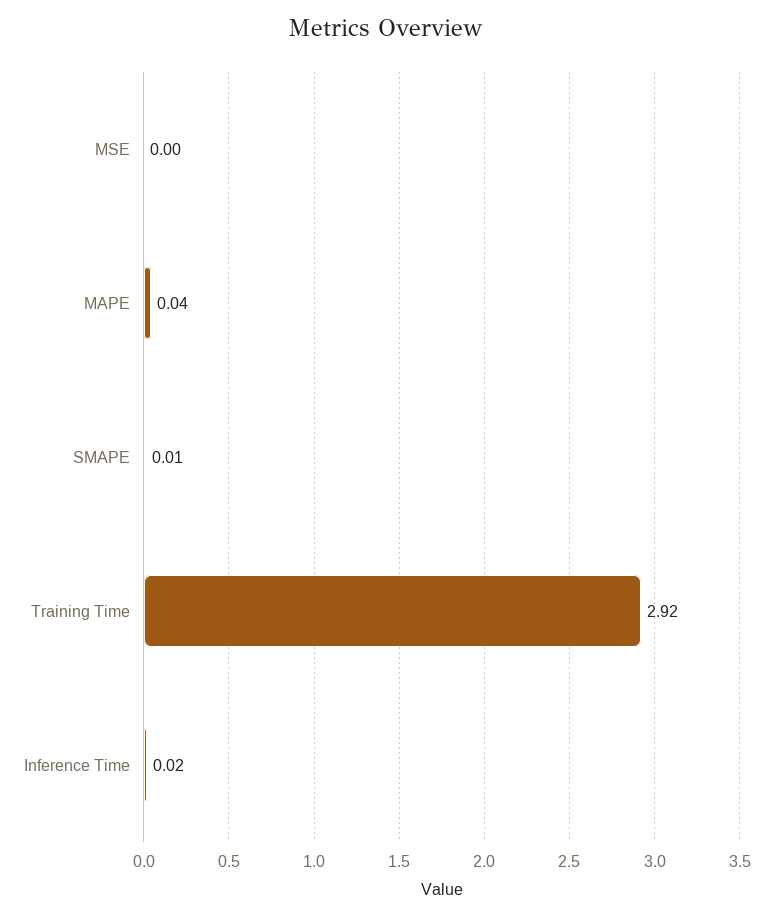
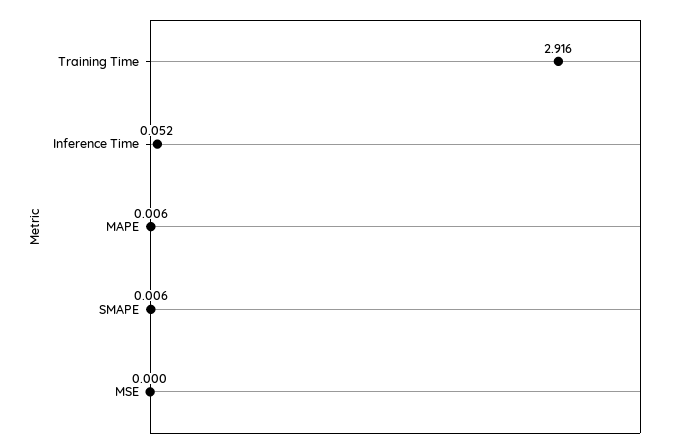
  {
    "MSE": 0,
-   "MAPE": 0.04,
+   "MAPE": 0.006,
    "SMAPE": 0.006,
    "Training Time": 2.916,
-   "Inference Time": 0.02
+   "Inference Time": 0.052
  }

